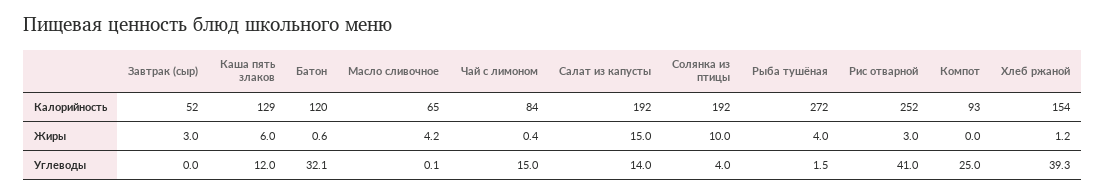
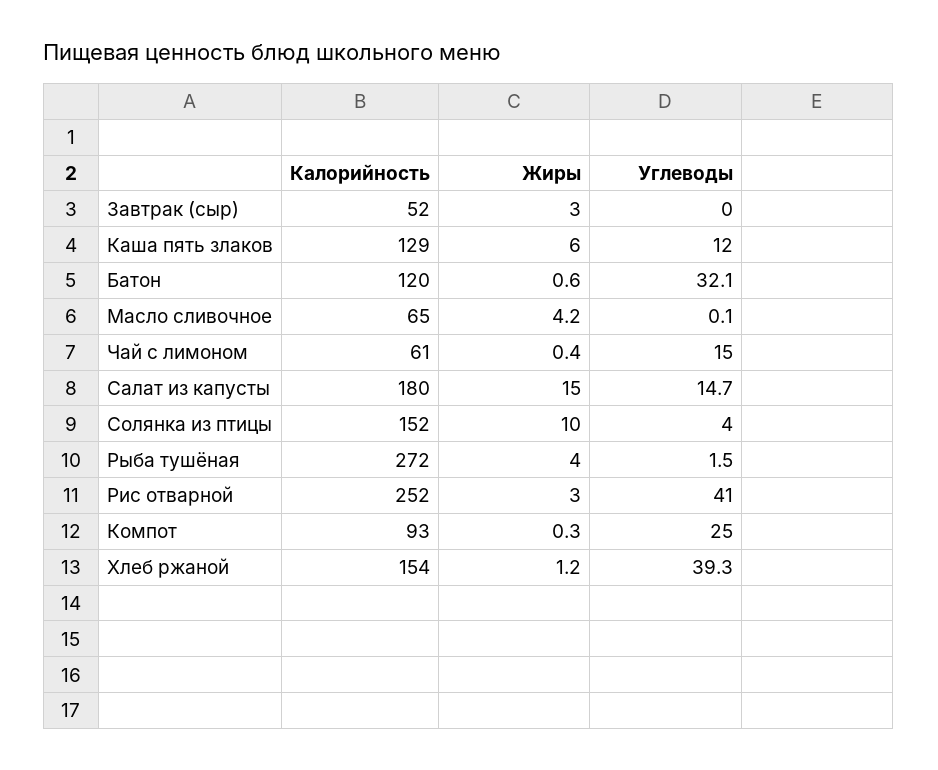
  {
    "Завтрак (сыр)": {
      "Калорийность": 52,
      "Жиры": 3,
      "Углеводы": 0
    },
    "Каша пять злаков": {
      "Калорийность": 129,
      "Жиры": 6,
      "Углеводы": 12
    },
    "Батон": {
      "Калорийность": 120,
      "Жиры": 0.6,
      "Углеводы": 32.1
    },
    "Масло сливочное": {
      "Калорийность": 65,
      "Жиры": 4.2,
      "Углеводы": 0.1
    },
    "Чай с лимоном": {
-     "Калорийность": 84,
+     "Калорийность": 61,
      "Жиры": 0.4,
      "Углеводы": 15
    },
    "Салат из капусты": {
-     "Калорийность": 192,
+     "Калорийность": 180,
      "Жиры": 15,
-     "Углеводы": 14
+     "Углеводы": 14.7
    },
    "Солянка из птицы": {
-     "Калорийность": 192,
+     "Калорийность": 152,
      "Жиры": 10,
      "Углеводы": 4
    },
    "Рыба тушёная": {
      "Калорийность": 272,
      "Жиры": 4,
      "Углеводы": 1.5
    },
    "Рис отварной": {
      "Калорийность": 252,
      "Жиры": 3,
      "Углеводы": 41
    },
    "Компот": {
      "Калорийность": 93,
-     "Жиры": 0,
+     "Жиры": 0.3,
      "Углеводы": 25
    },
    "Хлеб ржаной": {
      "Калорийность": 154,
      "Жиры": 1.2,
      "Углеводы": 39.3
    }
  }

